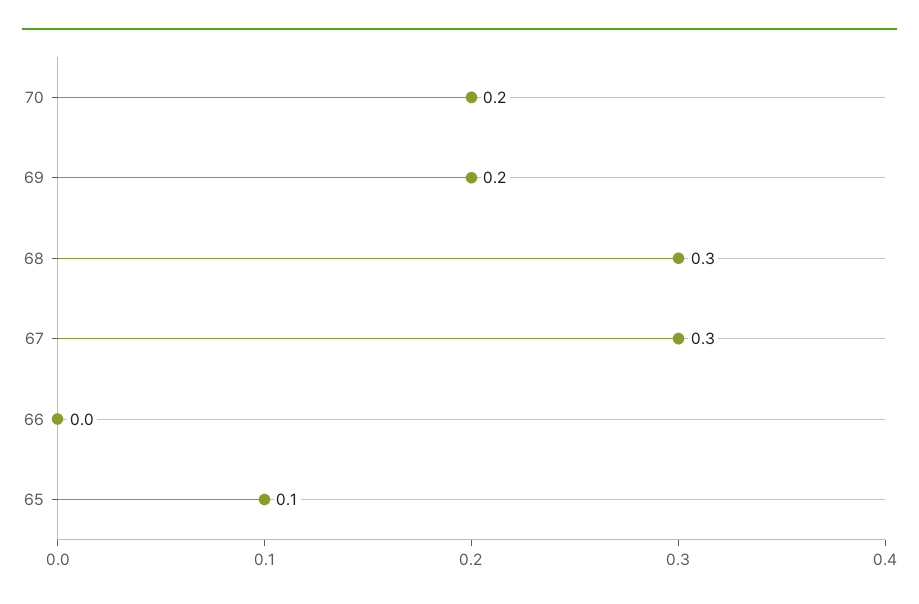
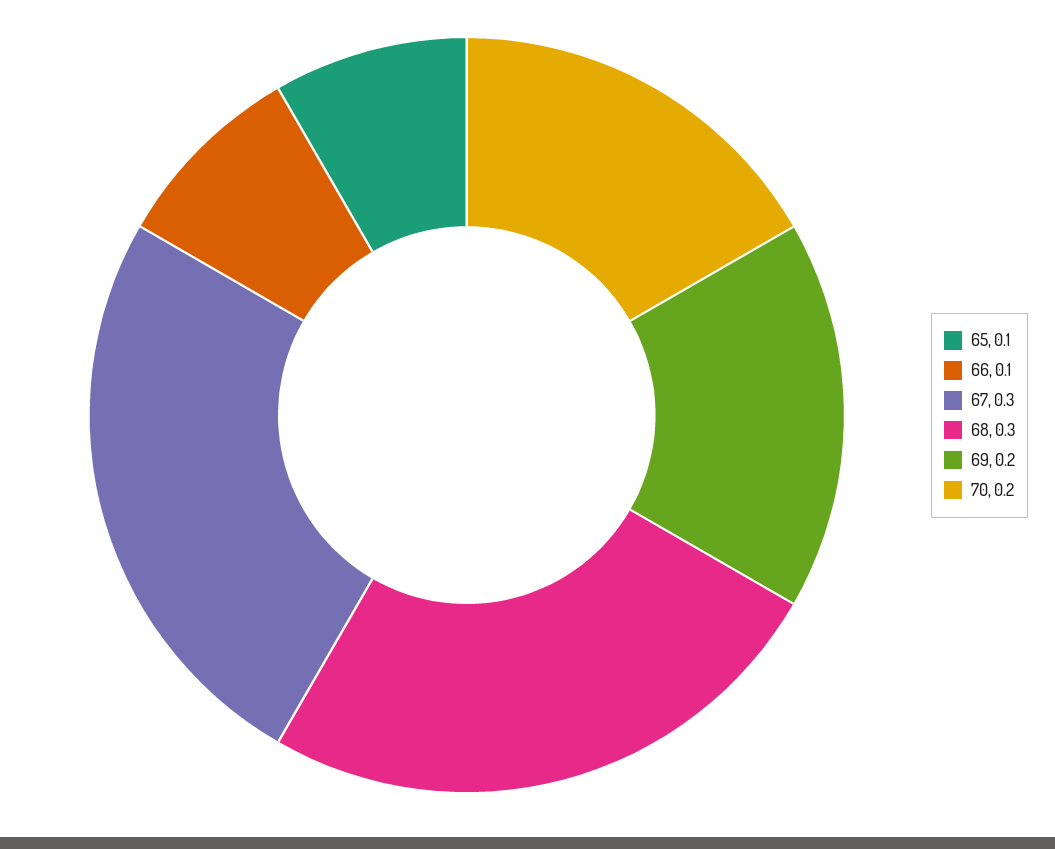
  {
    "70": 0.2,
    "69": 0.2,
    "68": 0.3,
    "67": 0.3,
-   "66": 0,
+   "66": 0.1,
    "65": 0.1
  }

